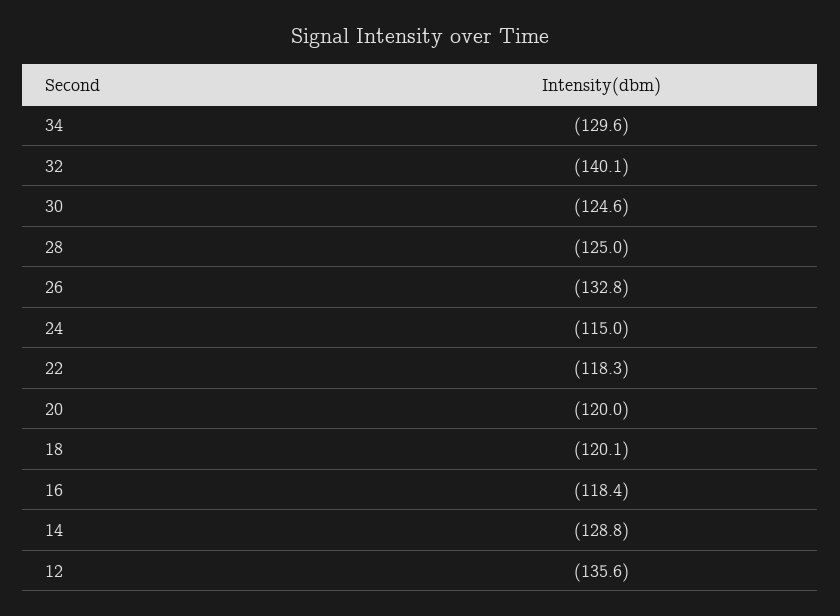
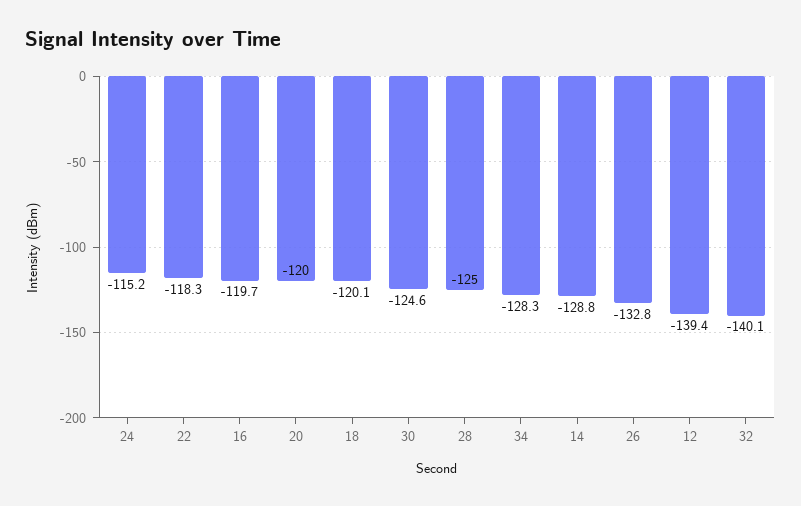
  {
-   "34": -129.6,
+   "34": -128.3,
    "32": -140.1,
    "30": -124.6,
    "28": -125,
    "26": -132.8,
-   "24": -115,
+   "24": -115.2,
    "22": -118.3,
    "20": -120,
    "18": -120.1,
-   "16": -118.4,
+   "16": -119.7,
    "14": -128.8,
-   "12": -135.6
+   "12": -139.4
  }

